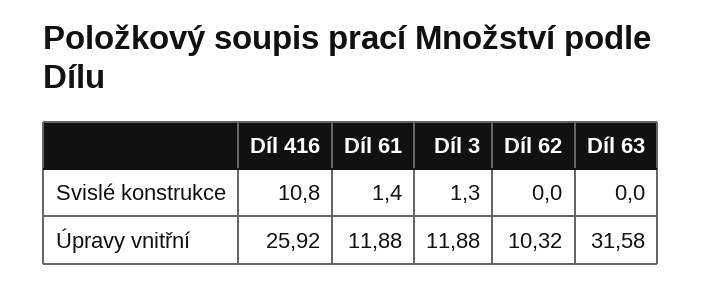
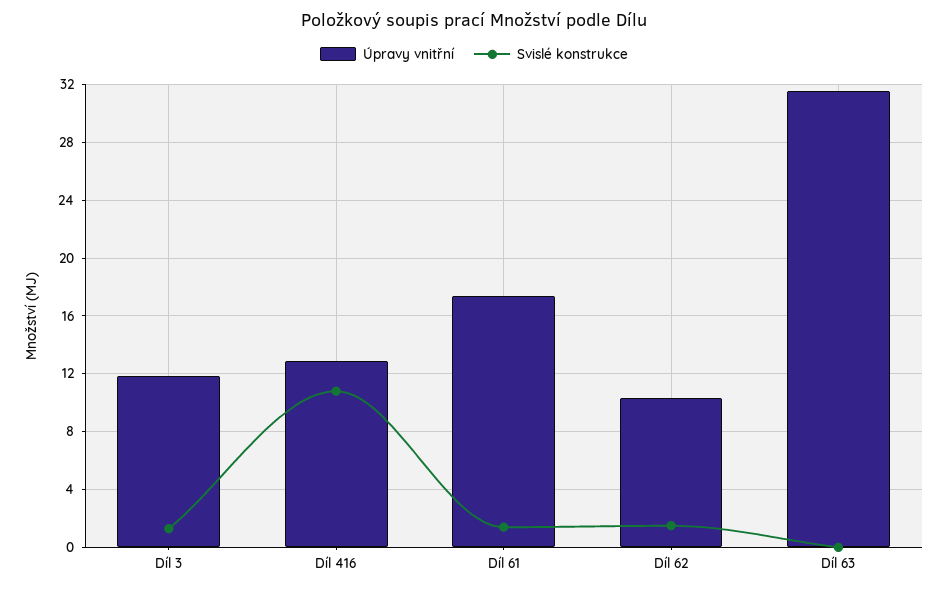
  {
    "Svislé konstrukce": {
      "Díl 416": 10.8,
      "Díl 61": 1.4,
      "Díl 3": 1.3,
-     "Díl 62": 0,
+     "Díl 62": 1.5,
      "Díl 63": 0
    },
    "Úpravy vnitřní": {
-     "Díl 416": 25.92,
+     "Díl 416": 13,
-     "Díl 61": 11.88,
+     "Díl 61": 17.5,
      "Díl 3": 11.88,
      "Díl 62": 10.32,
      "Díl 63": 31.58
    }
  }

